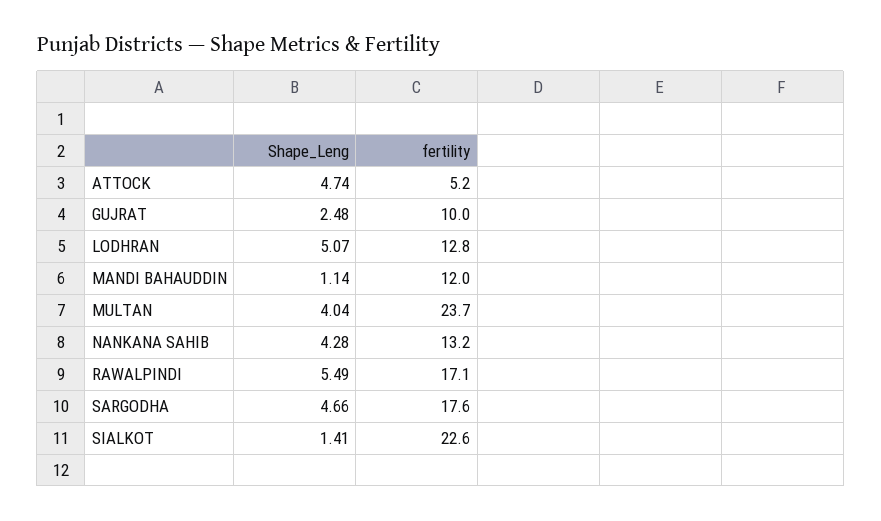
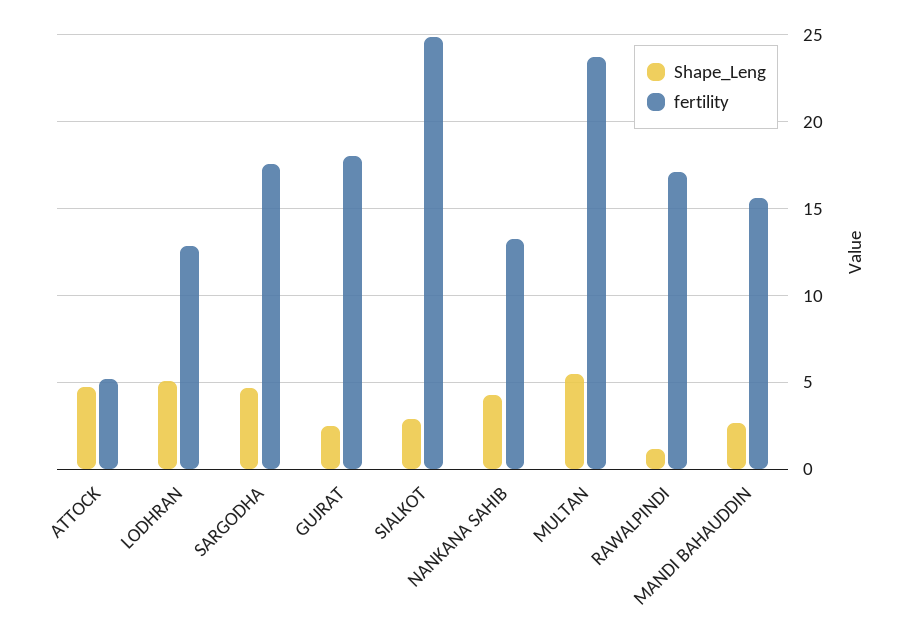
  {
    "Shape_Leng": {
      "ATTOCK": 4.74,
      "GUJRAT": 2.48,
      "LODHRAN": 5.07,
-     "MANDI BAHAUDDIN": 1.14,
+     "MANDI BAHAUDDIN": 2.5,
-     "MULTAN": 4.04,
+     "MULTAN": 5.5,
      "NANKANA SAHIB": 4.28,
-     "RAWALPINDI": 5.49,
+     "RAWALPINDI": 1,
      "SARGODHA": 4.66,
-     "SIALKOT": 1.41
+     "SIALKOT": 3
    },
    "fertility": {
      "ATTOCK": 5.2,
-     "GUJRAT": 10,
+     "GUJRAT": 18,
      "LODHRAN": 12.8,
-     "MANDI BAHAUDDIN": 12,
+     "MANDI BAHAUDDIN": 15.5,
      "MULTAN": 23.7,
      "NANKANA SAHIB": 13.2,
      "RAWALPINDI": 17.1,
      "SARGODHA": 17.6,
-     "SIALKOT": 22.6
+     "SIALKOT": 25
    }
  }

